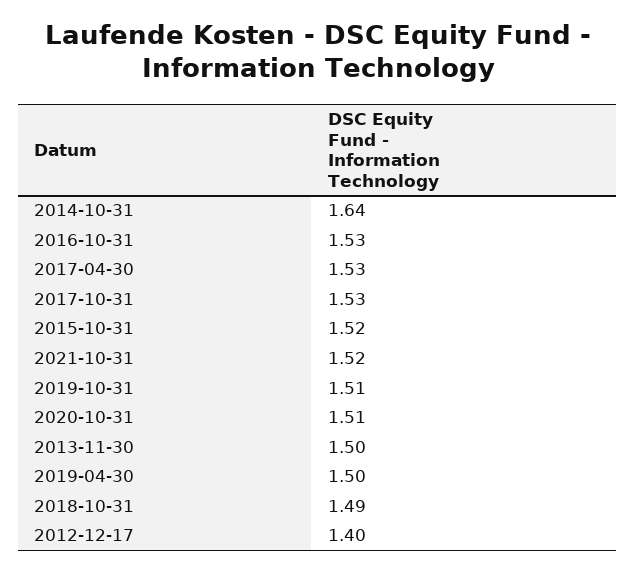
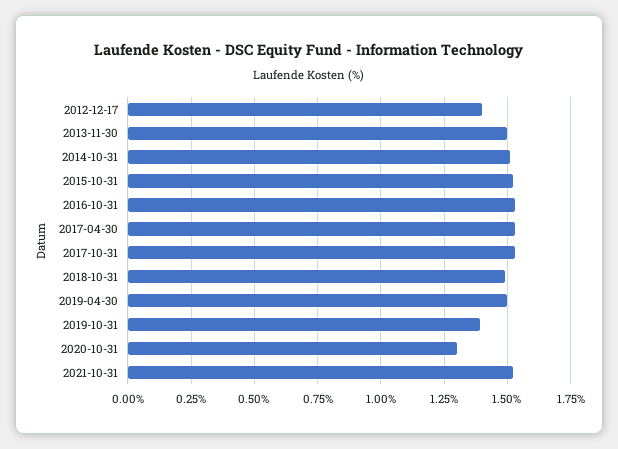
  {
-   "2014-10-31": 1.64,
+   "2014-10-31": 1.5,
    "2016-10-31": 1.53,
    "2017-04-30": 1.53,
    "2017-10-31": 1.53,
    "2015-10-31": 1.52,
    "2021-10-31": 1.52,
-   "2019-10-31": 1.51,
+   "2019-10-31": 1.4,
-   "2020-10-31": 1.51,
+   "2020-10-31": 1.3,
    "2013-11-30": 1.5,
    "2019-04-30": 1.5,
    "2018-10-31": 1.49,
    "2012-12-17": 1.4
  }

